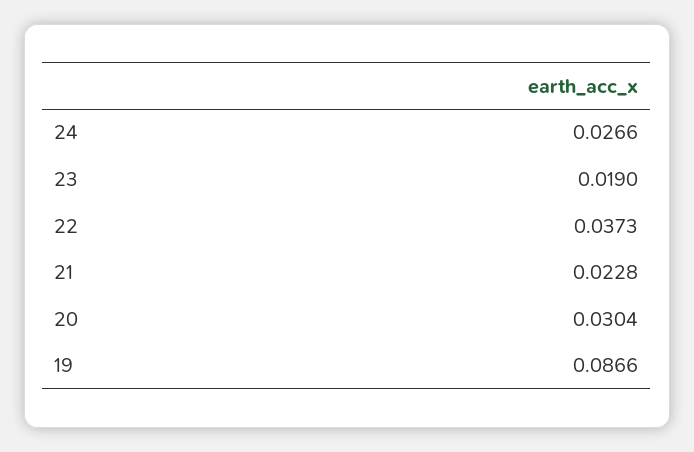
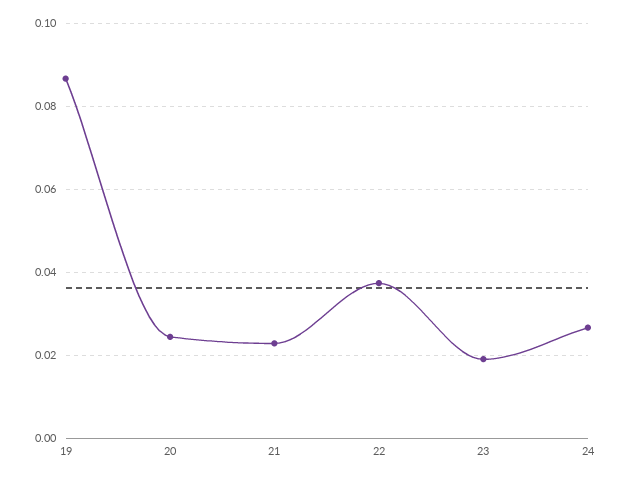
  {
    "24": 0.0266,
    "23": 0.019,
    "22": 0.0373,
    "21": 0.0228,
-   "20": 0.0304,
+   "20": 0.024,
    "19": 0.0866
  }

